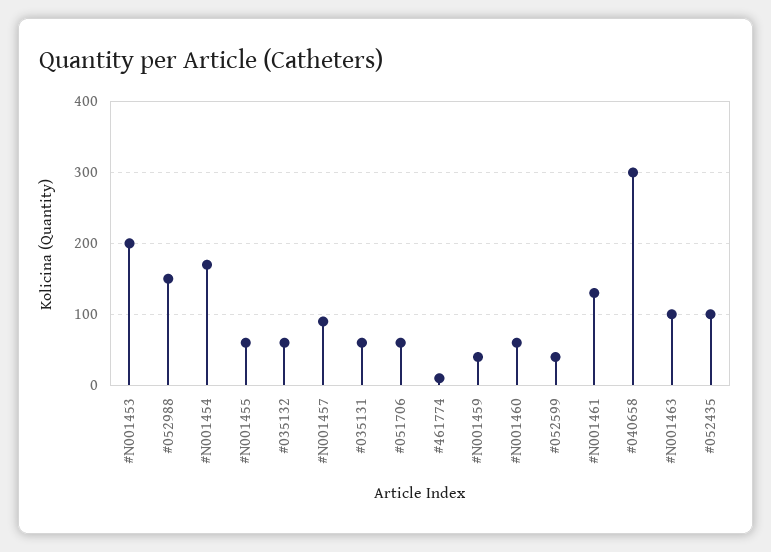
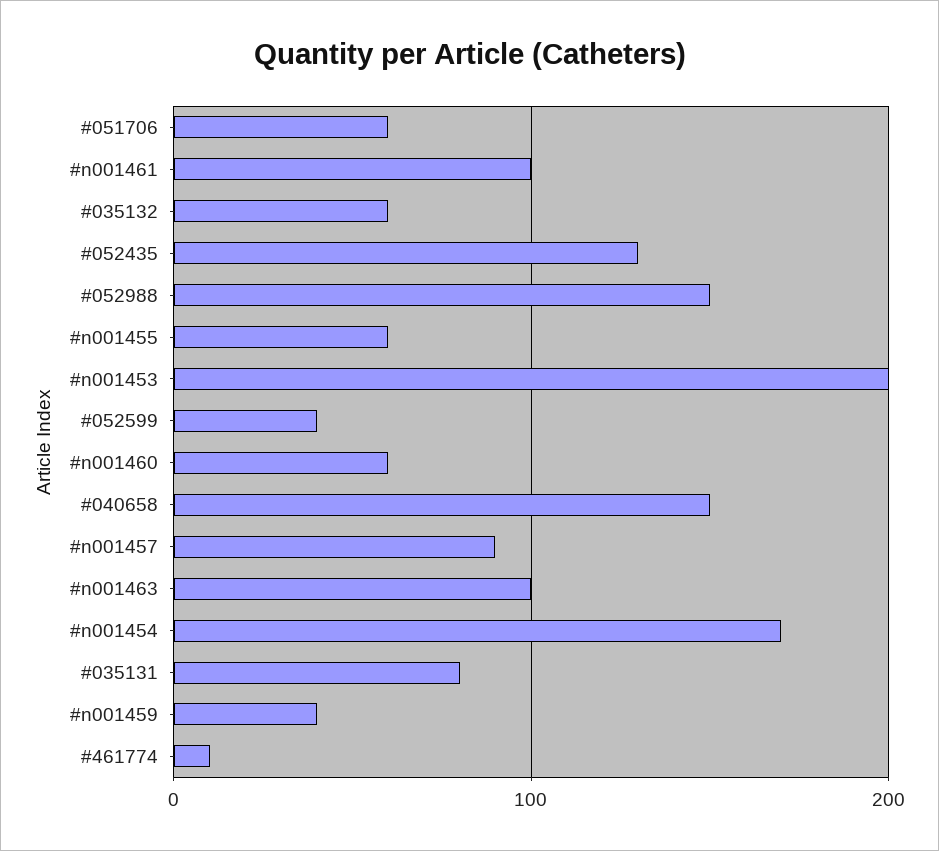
  {
    "#N001453": 200,
    "#052988": 150,
    "#N001454": 170,
    "#N001455": 60,
    "#035132": 60,
    "#N001457": 90,
-   "#035131": 60,
+   "#035131": 80,
    "#051706": 60,
    "#461774": 10,
    "#N001459": 40,
    "#N001460": 60,
    "#052599": 40,
-   "#N001461": 130,
+   "#N001461": 100,
-   "#040658": 300,
+   "#040658": 150,
    "#N001463": 100,
-   "#052435": 100
+   "#052435": 130
  }

